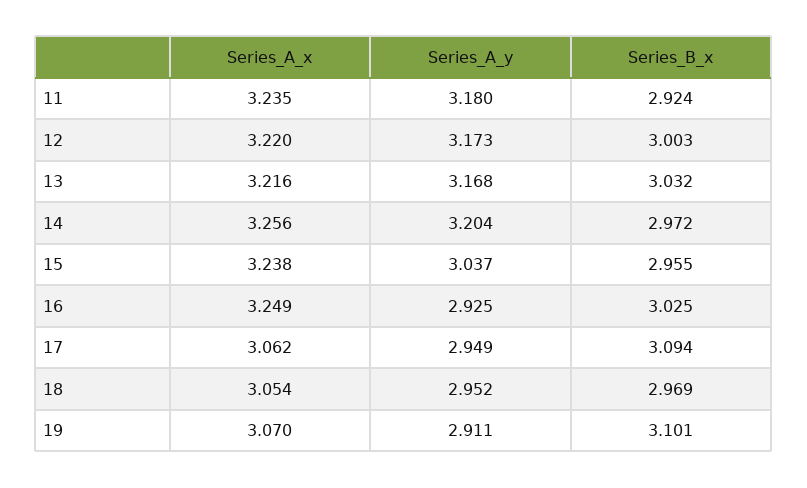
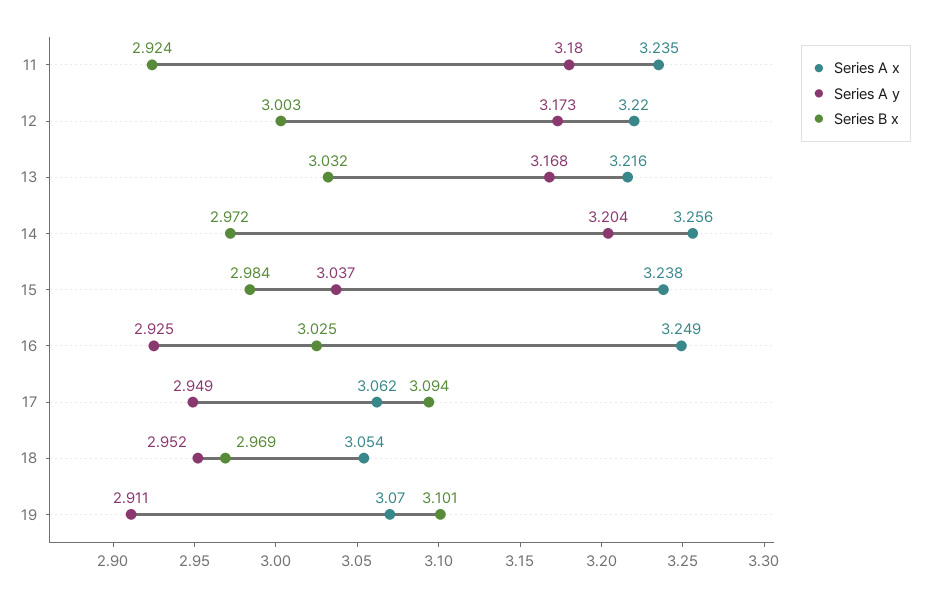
  {
    "Series_A_x": {
      "11": 3.235,
      "12": 3.22,
      "13": 3.216,
      "14": 3.256,
      "15": 3.238,
      "16": 3.249,
      "17": 3.062,
      "18": 3.054,
      "19": 3.07
    },
    "Series_A_y": {
      "11": 3.18,
      "12": 3.173,
      "13": 3.168,
      "14": 3.204,
      "15": 3.037,
      "16": 2.925,
      "17": 2.949,
      "18": 2.952,
      "19": 2.911
    },
    "Series_B_x": {
      "11": 2.924,
      "12": 3.003,
      "13": 3.032,
      "14": 2.972,
-     "15": 2.955,
+     "15": 2.984,
      "16": 3.025,
      "17": 3.094,
      "18": 2.969,
      "19": 3.101
    }
  }

